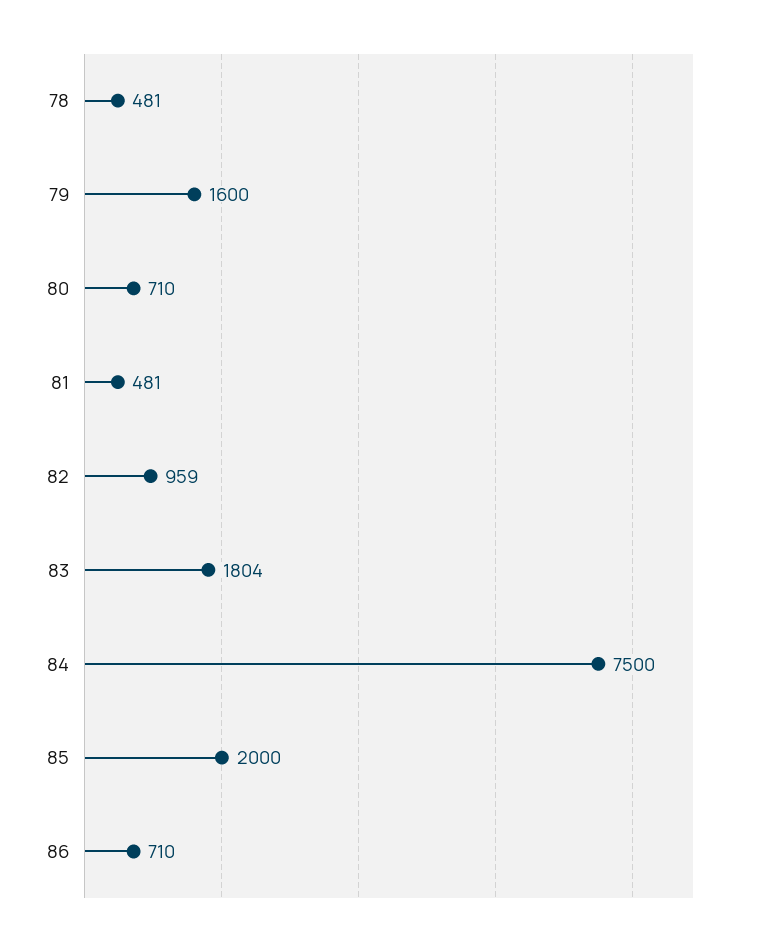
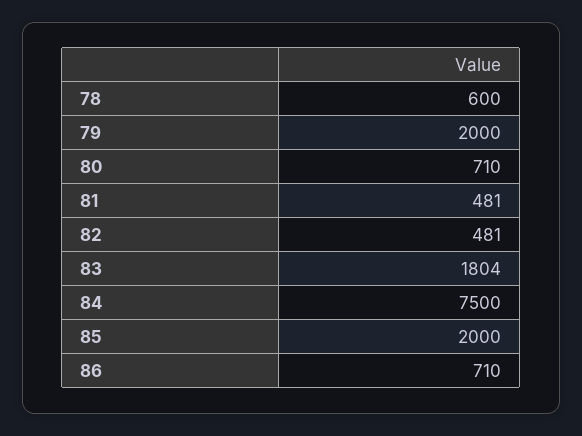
  {
-   "78": 481,
+   "78": 600,
-   "79": 1600,
+   "79": 2000,
    "80": 710,
    "81": 481,
-   "82": 959,
+   "82": 481,
    "83": 1804,
    "84": 7500,
    "85": 2000,
    "86": 710
  }

